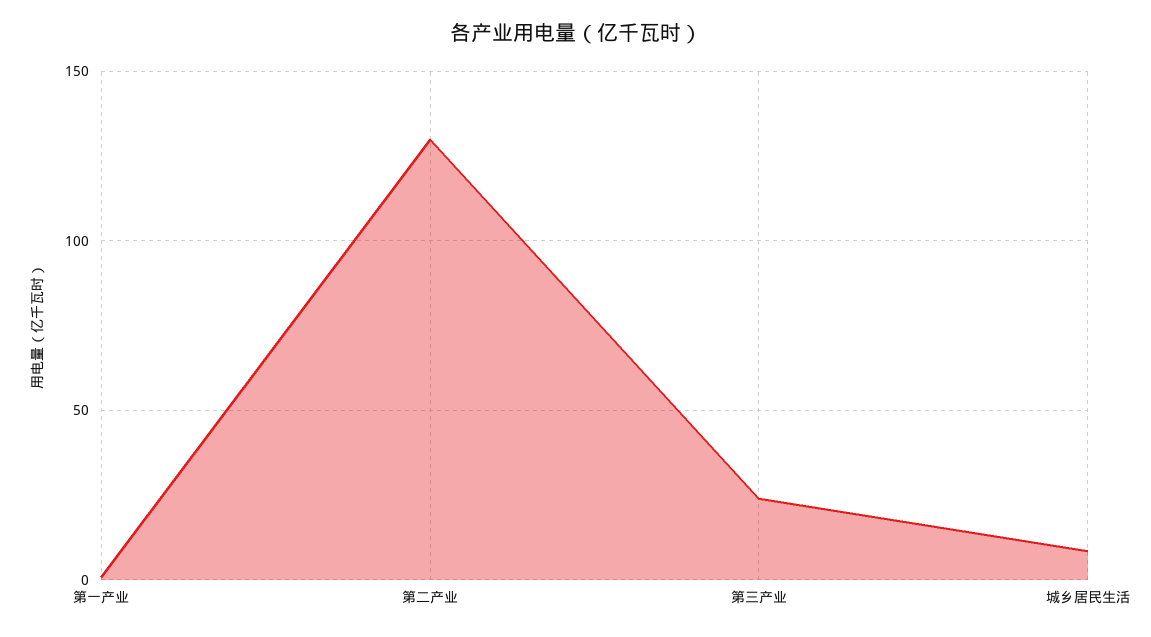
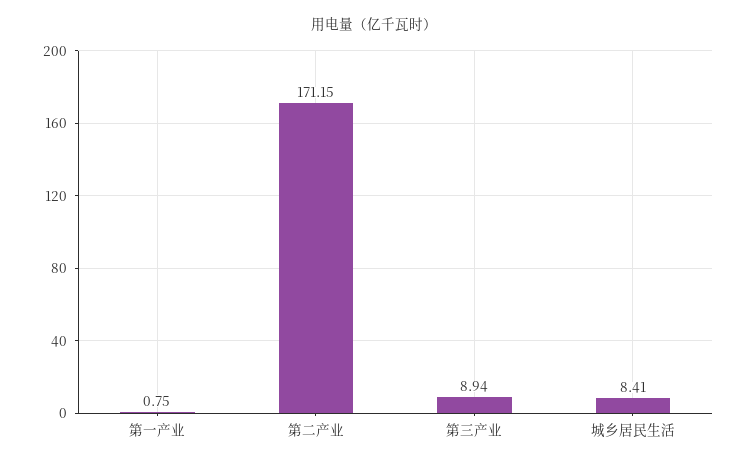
  {
    "第一产业": 0.75,
-   "第二产业": 130,
+   "第二产业": 171.15,
-   "第三产业": 25,
+   "第三产业": 8.94,
    "城乡居民生活": 8.41
  }

